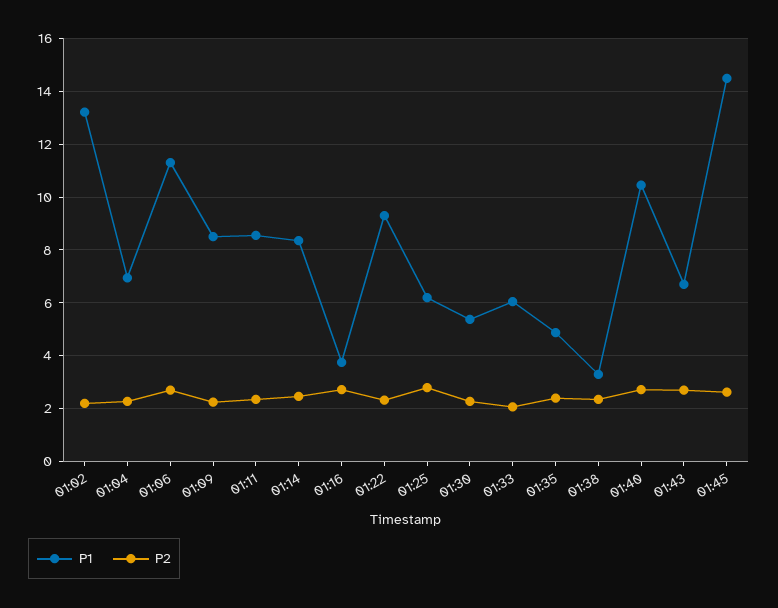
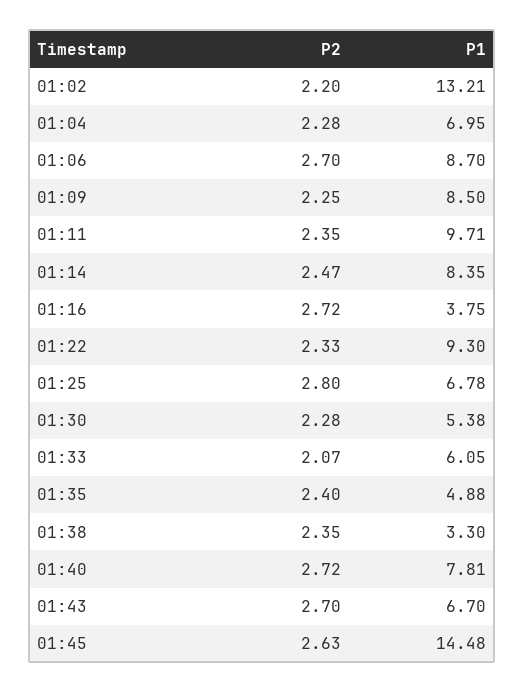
  {
    "P1": {
      "01:02": 13.21,
      "01:04": 6.95,
-     "01:06": 11.25,
+     "01:06": 8.7,
      "01:09": 8.5,
-     "01:11": 8.5,
+     "01:11": 9.71,
      "01:14": 8.35,
      "01:16": 3.75,
      "01:22": 9.3,
-     "01:25": 6.25,
+     "01:25": 6.78,
      "01:30": 5.38,
      "01:33": 6.05,
      "01:35": 4.88,
      "01:38": 3.3,
-     "01:40": 10.5,
+     "01:40": 7.81,
      "01:43": 6.7,
      "01:45": 14.48
    },
    "P2": {
      "01:02": 2.2,
      "01:04": 2.28,
      "01:06": 2.7,
      "01:09": 2.25,
      "01:11": 2.35,
      "01:14": 2.47,
      "01:16": 2.72,
      "01:22": 2.33,
      "01:25": 2.8,
      "01:30": 2.28,
      "01:33": 2.07,
      "01:35": 2.4,
      "01:38": 2.35,
      "01:40": 2.72,
      "01:43": 2.7,
      "01:45": 2.63
    }
  }

